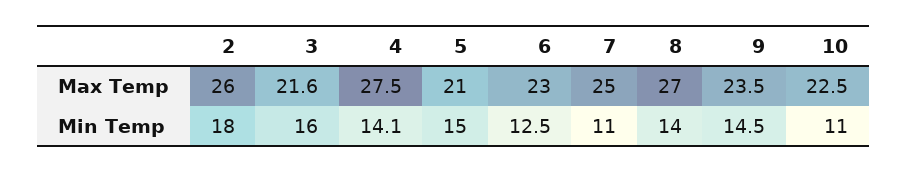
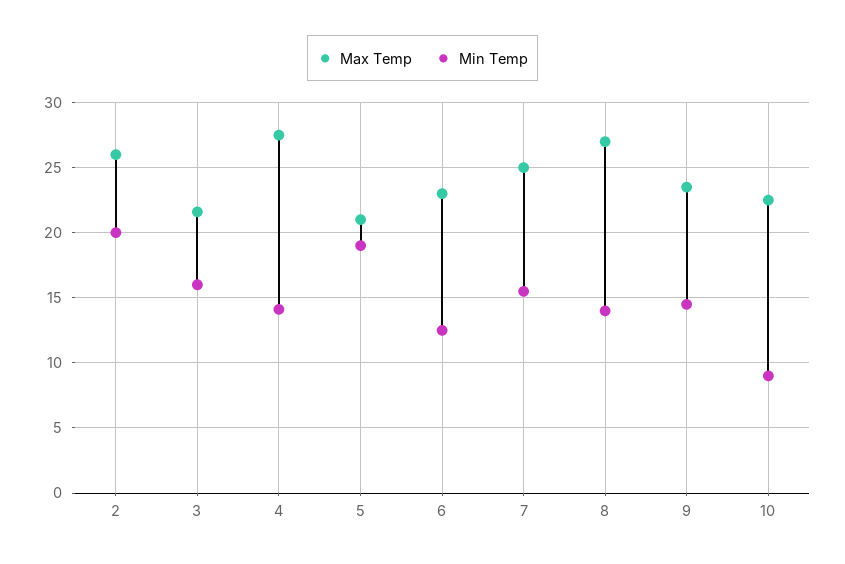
  {
    "Max Temp": {
      "2": 26,
      "3": 21.6,
      "4": 27.5,
      "5": 21,
      "6": 23,
      "7": 25,
      "8": 27,
      "9": 23.5,
      "10": 22.5
    },
    "Min Temp": {
-     "2": 18,
+     "2": 20,
      "3": 16,
      "4": 14.1,
-     "5": 15,
+     "5": 19,
      "6": 12.5,
-     "7": 11,
+     "7": 15.5,
      "8": 14,
      "9": 14.5,
-     "10": 11
+     "10": 9
    }
  }

